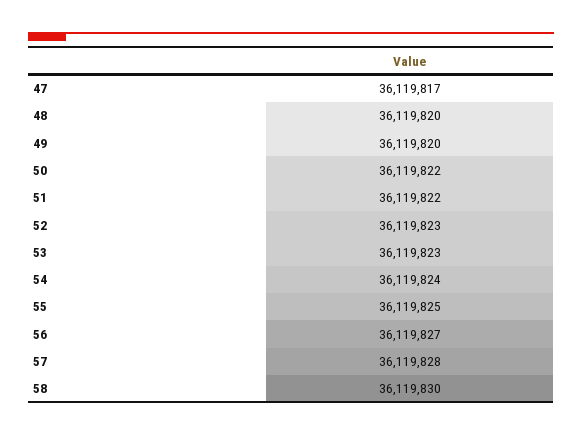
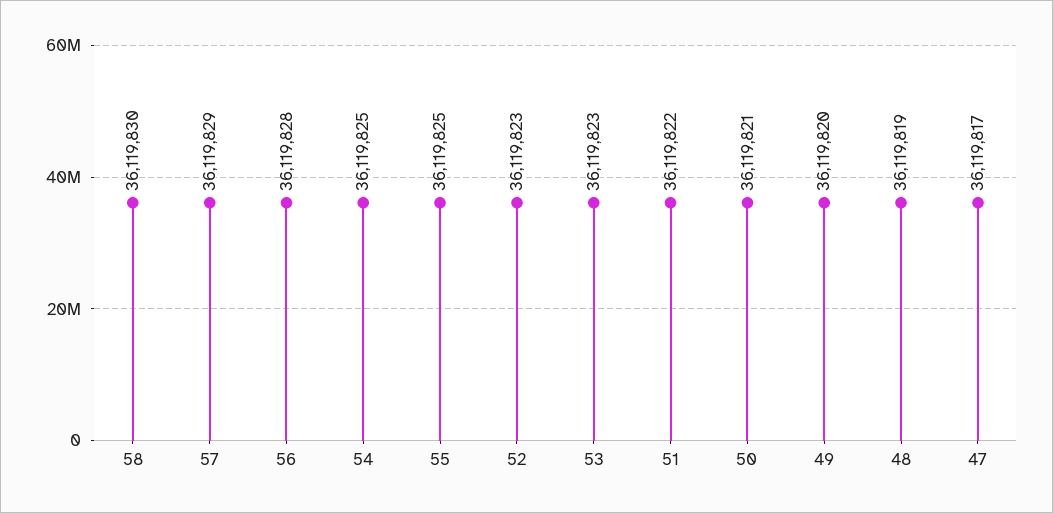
  {
    "47": 36119817,
-   "48": 36119820,
+   "48": 36119819,
    "49": 36119820,
-   "50": 36119822,
+   "50": 36119821,
    "51": 36119822,
    "52": 36119823,
    "53": 36119823,
-   "54": 36119824,
+   "54": 36119825,
    "55": 36119825,
-   "56": 36119827,
+   "56": 36119828,
-   "57": 36119828,
+   "57": 36119829,
    "58": 36119830
  }

